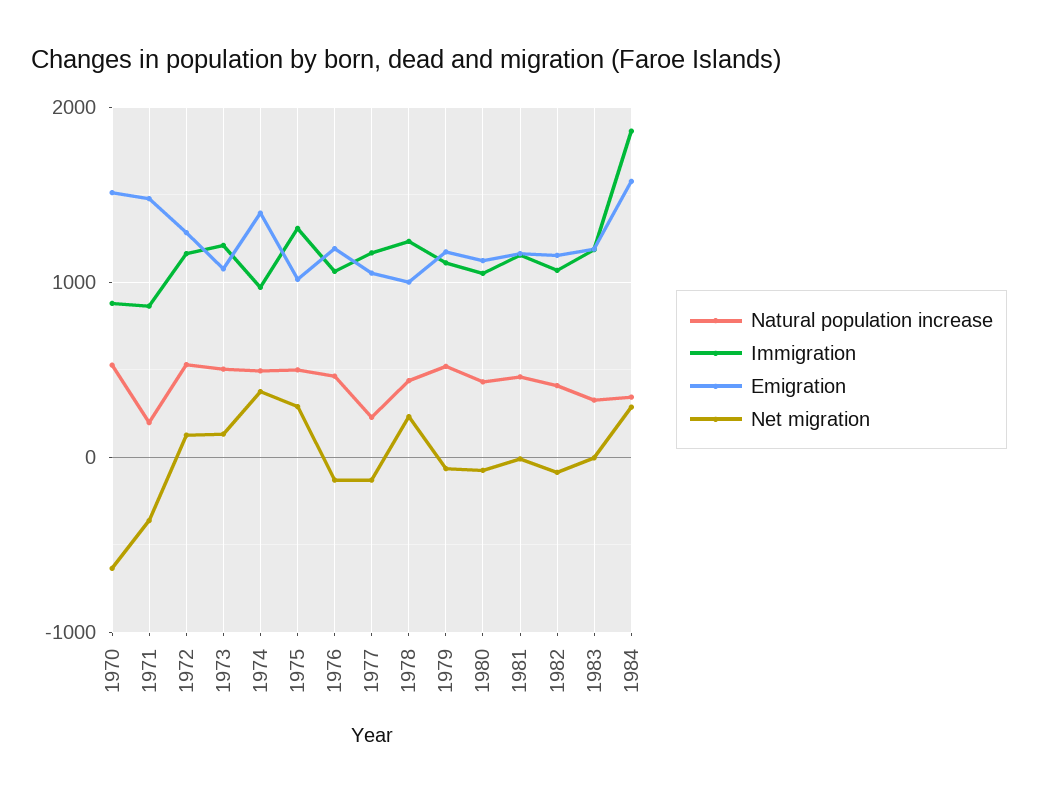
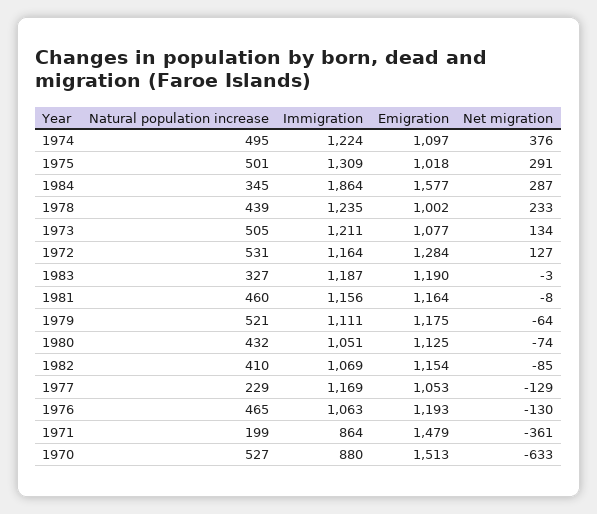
  {
    "Natural population increase": {
      "1970": 527,
      "1971": 199,
      "1972": 531,
      "1973": 505,
      "1974": 495,
      "1975": 501,
      "1976": 465,
      "1977": 229,
      "1978": 439,
      "1979": 521,
      "1980": 432,
      "1981": 460,
      "1982": 410,
      "1983": 327,
      "1984": 345
    },
    "Immigration": {
      "1970": 880,
      "1971": 864,
      "1972": 1164,
      "1973": 1211,
-     "1974": 1000,
+     "1974": 1224,
      "1975": 1309,
      "1976": 1063,
      "1977": 1169,
      "1978": 1235,
      "1979": 1111,
      "1980": 1051,
      "1981": 1156,
      "1982": 1069,
      "1983": 1187,
      "1984": 1864
    },
    "Emigration": {
      "1970": 1513,
      "1971": 1479,
      "1972": 1284,
      "1973": 1077,
-     "1974": 1400,
+     "1974": 1097,
      "1975": 1018,
      "1976": 1193,
      "1977": 1053,
      "1978": 1002,
      "1979": 1175,
      "1980": 1125,
      "1981": 1164,
      "1982": 1154,
      "1983": 1190,
      "1984": 1577
    },
    "Net migration": {
      "1970": -633,
      "1971": -361,
      "1972": 127,
      "1973": 134,
      "1974": 376,
      "1975": 291,
      "1976": -130,
      "1977": -129,
      "1978": 233,
      "1979": -64,
      "1980": -74,
      "1981": -8,
      "1982": -85,
      "1983": -3,
      "1984": 287
    }
  }

